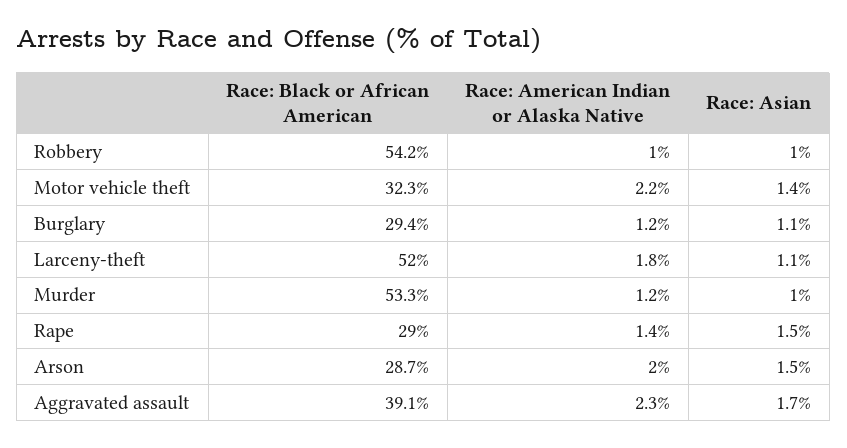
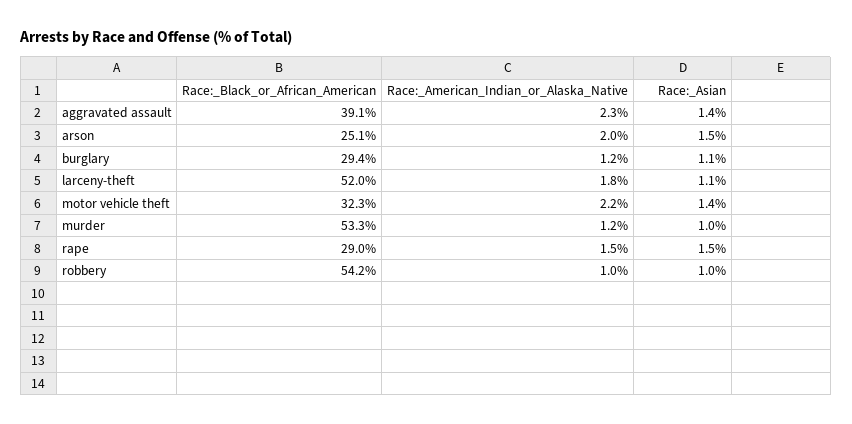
  {
    "Race: Black or African American": {
      "Robbery": 54.2,
      "Motor vehicle theft": 32.3,
      "Burglary": 29.4,
      "Larceny-theft": 52,
      "Murder": 53.3,
      "Rape": 29,
-     "Arson": 28.7,
+     "Arson": 25.1,
      "Aggravated assault": 39.1
    },
    "Race: American Indian or Alaska Native": {
      "Robbery": 1,
      "Motor vehicle theft": 2.2,
      "Burglary": 1.2,
      "Larceny-theft": 1.8,
      "Murder": 1.2,
-     "Rape": 1.4,
+     "Rape": 1.5,
      "Arson": 2,
      "Aggravated assault": 2.3
    },
    "Race: Asian": {
      "Robbery": 1,
      "Motor vehicle theft": 1.4,
      "Burglary": 1.1,
      "Larceny-theft": 1.1,
      "Murder": 1,
      "Rape": 1.5,
      "Arson": 1.5,
-     "Aggravated assault": 1.7
+     "Aggravated assault": 1.4
    }
  }

